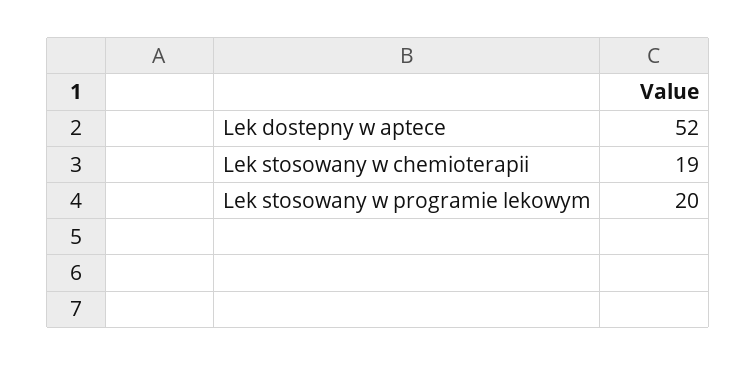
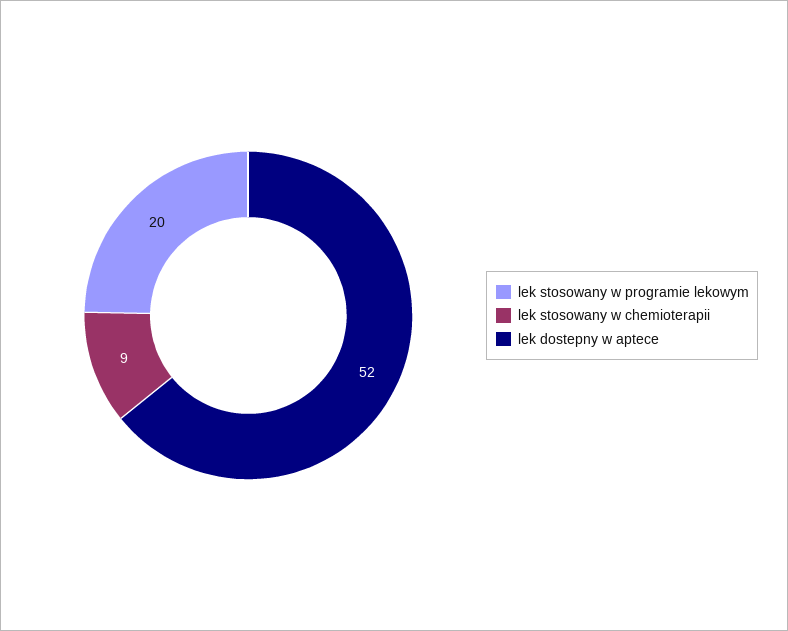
  {
    "Lek dostepny w aptece": 52,
-   "Lek stosowany w chemioterapii": 19,
+   "Lek stosowany w chemioterapii": 9,
    "Lek stosowany w programie lekowym": 20
  }

